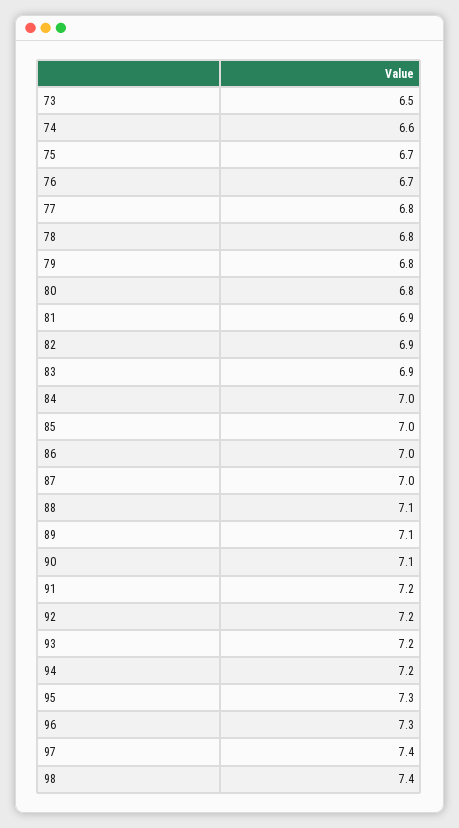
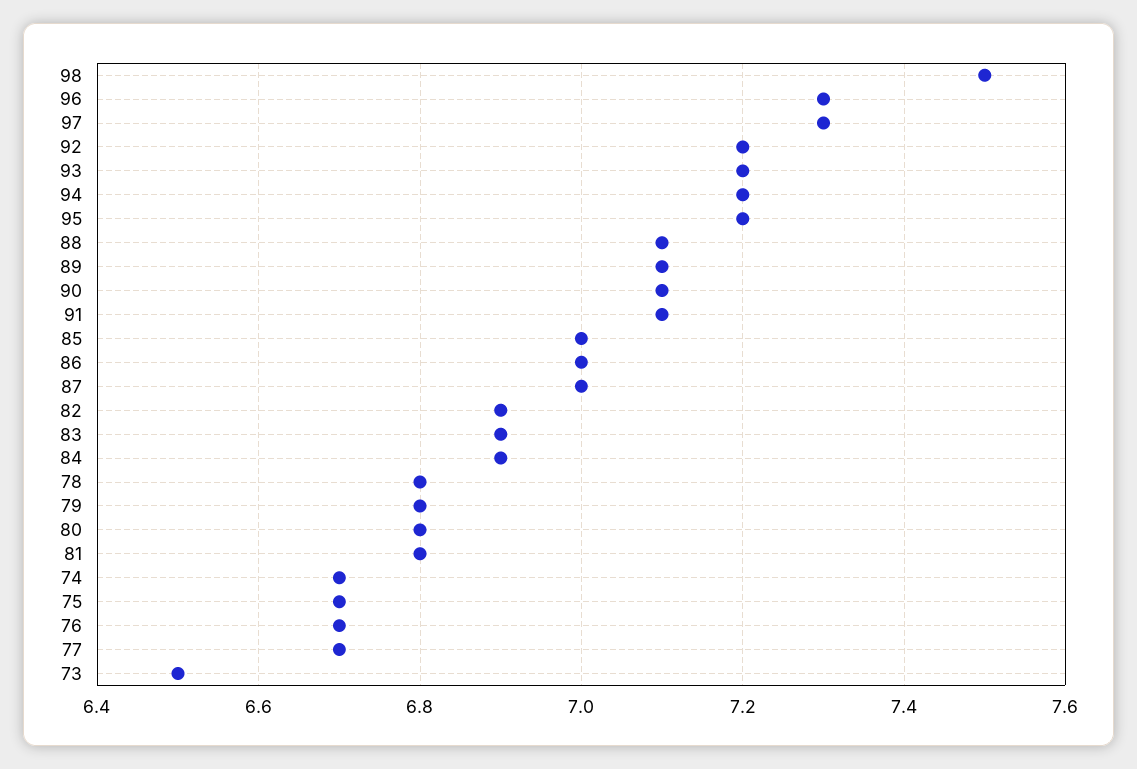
  {
    "73": 6.5,
-   "74": 6.6,
+   "74": 6.7,
    "75": 6.7,
    "76": 6.7,
-   "77": 6.8,
+   "77": 6.7,
    "78": 6.8,
    "79": 6.8,
    "80": 6.8,
-   "81": 6.9,
+   "81": 6.8,
    "82": 6.9,
    "83": 6.9,
-   "84": 7,
+   "84": 6.9,
    "85": 7,
    "86": 7,
    "87": 7,
    "88": 7.1,
    "89": 7.1,
    "90": 7.1,
-   "91": 7.2,
+   "91": 7.1,
    "92": 7.2,
    "93": 7.2,
    "94": 7.2,
-   "95": 7.3,
+   "95": 7.2,
    "96": 7.3,
-   "97": 7.4,
+   "97": 7.3,
-   "98": 7.4
+   "98": 7.5
  }

